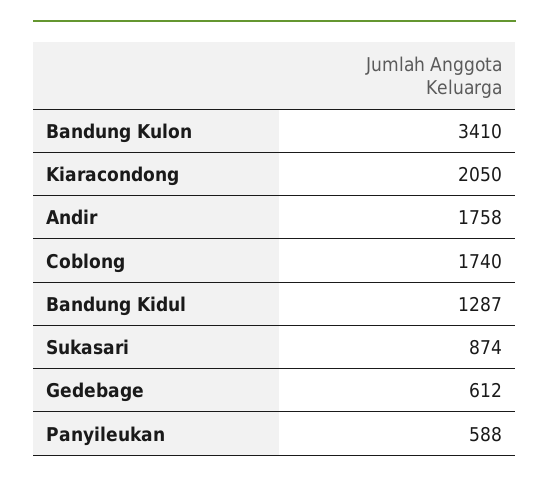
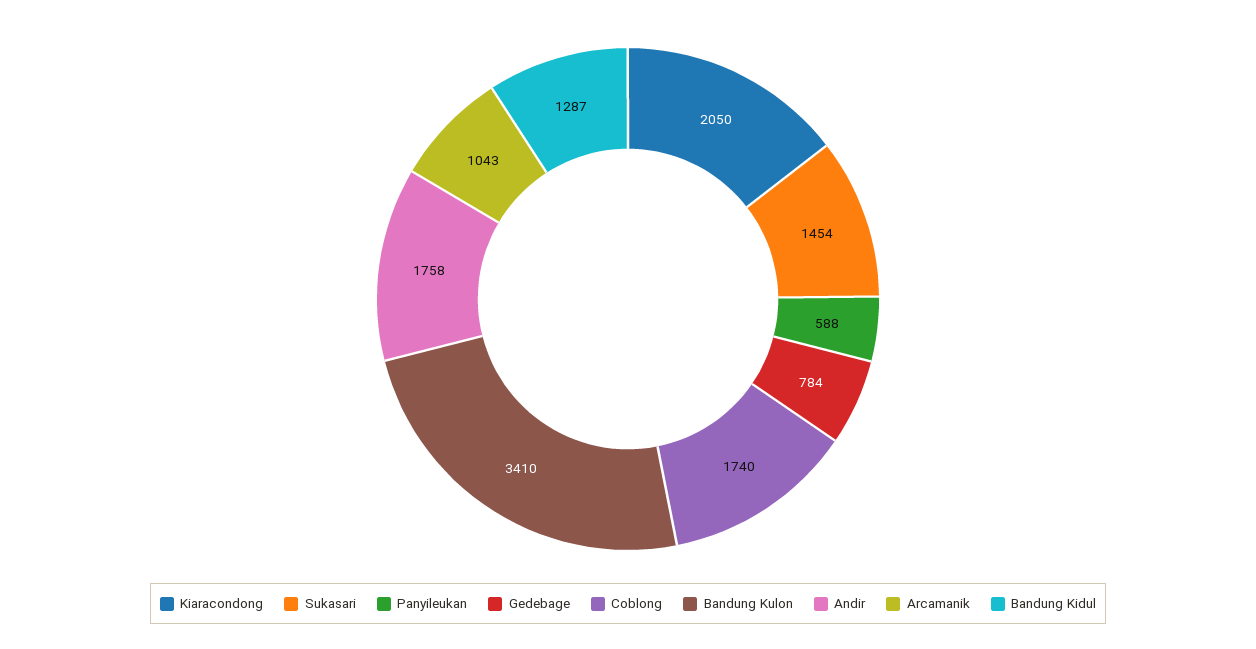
  {
    "Bandung Kulon": 3410,
    "Kiaracondong": 2050,
    "Andir": 1758,
    "Coblong": 1740,
    "Bandung Kidul": 1287,
-   "Sukasari": 874,
+   "Sukasari": 1454,
-   "Gedebage": 612,
+   "Gedebage": 784,
-   "Panyileukan": 588
+   "Panyileukan": 588,
+   "Arcamanik": 1043
  }

